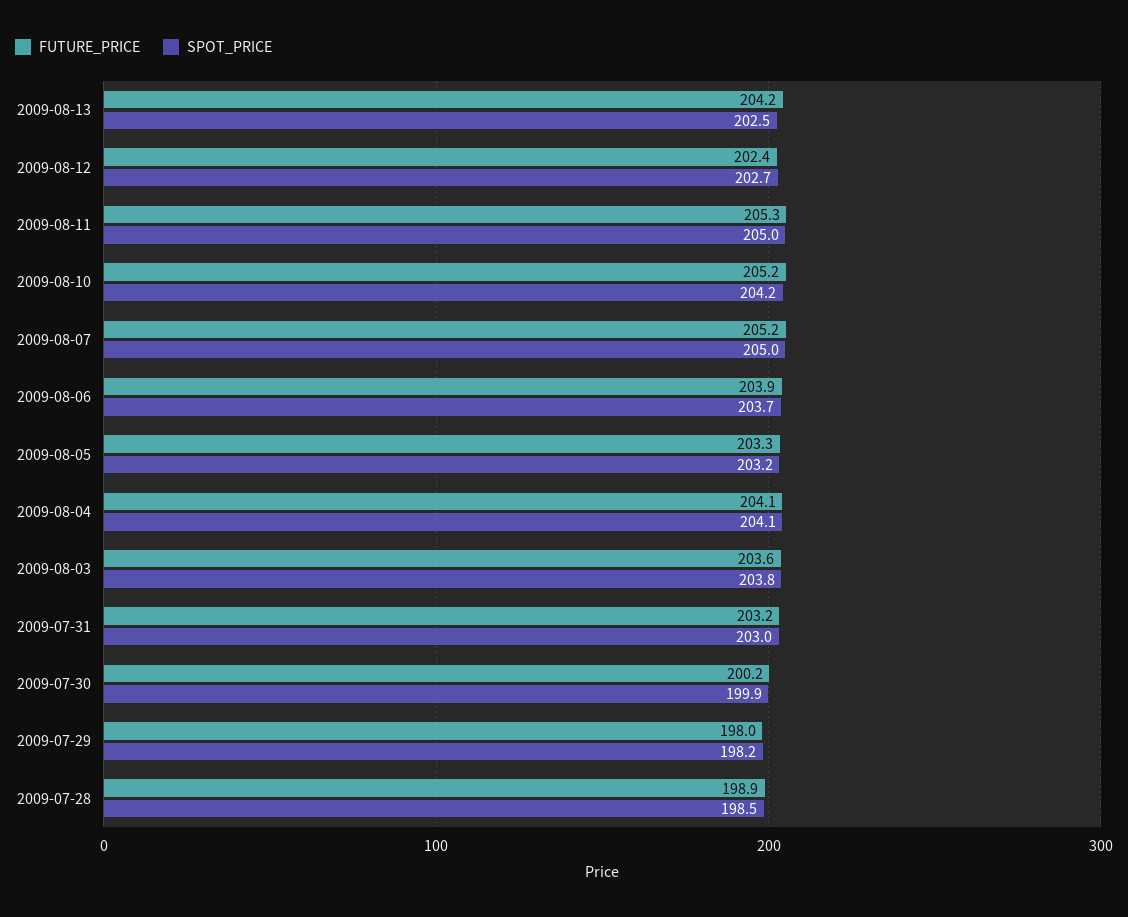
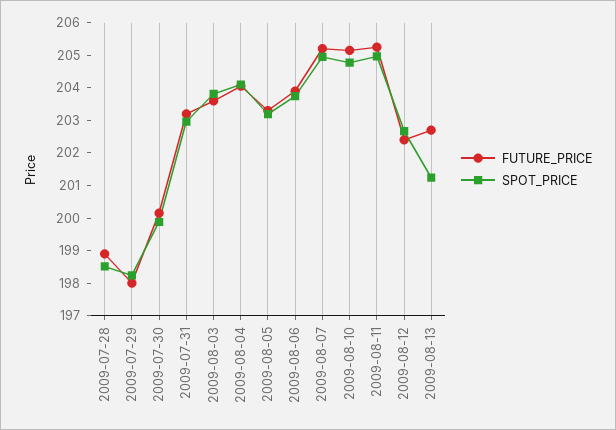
  {
    "FUTURE_PRICE": {
-     "2009-08-13": 204.2,
+     "2009-08-13": 202.75,
      "2009-08-12": 202.4,
      "2009-08-11": 205.3,
      "2009-08-10": 205.2,
      "2009-08-07": 205.2,
      "2009-08-06": 203.9,
      "2009-08-05": 203.3,
      "2009-08-04": 204.1,
      "2009-08-03": 203.6,
      "2009-07-31": 203.2,
      "2009-07-30": 200.2,
      "2009-07-29": 198,
      "2009-07-28": 198.9
    },
    "SPOT_PRICE": {
-     "2009-08-13": 202.5,
+     "2009-08-13": 201.25,
      "2009-08-12": 202.7,
      "2009-08-11": 205,
-     "2009-08-10": 204.2,
+     "2009-08-10": 204.75,
      "2009-08-07": 205,
      "2009-08-06": 203.7,
      "2009-08-05": 203.2,
      "2009-08-04": 204.1,
      "2009-08-03": 203.8,
      "2009-07-31": 203,
      "2009-07-30": 199.9,
      "2009-07-29": 198.2,
      "2009-07-28": 198.5
    }
  }

